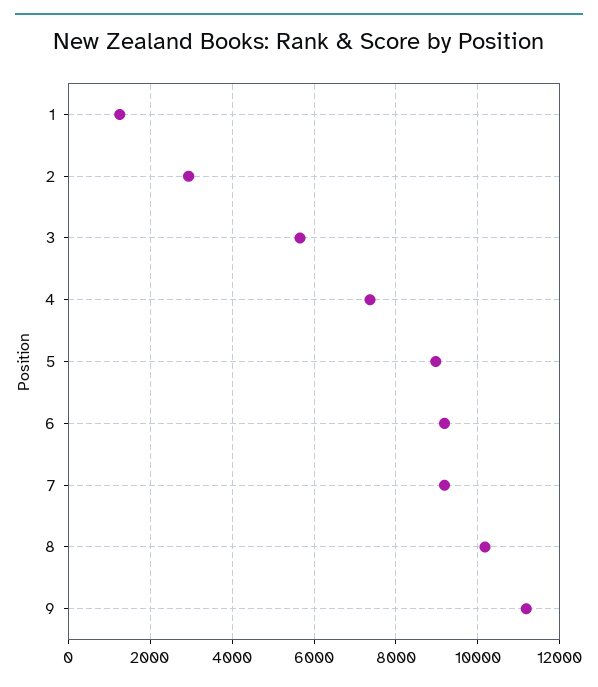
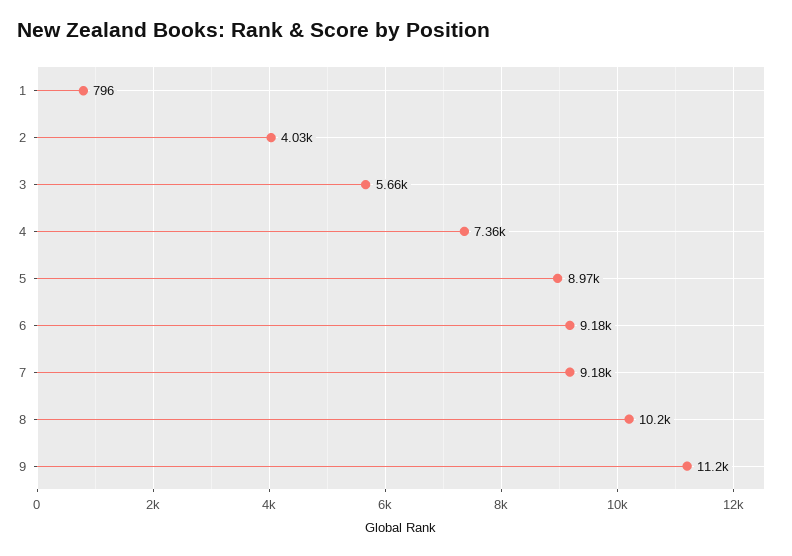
  {
-   "1": 1200,
+   "1": 796,
-   "2": 3000,
+   "2": 4030,
    "3": 5660,
    "4": 7360,
    "5": 8970,
    "6": 9180,
    "7": 9180,
    "8": 10200,
    "9": 11200
  }

